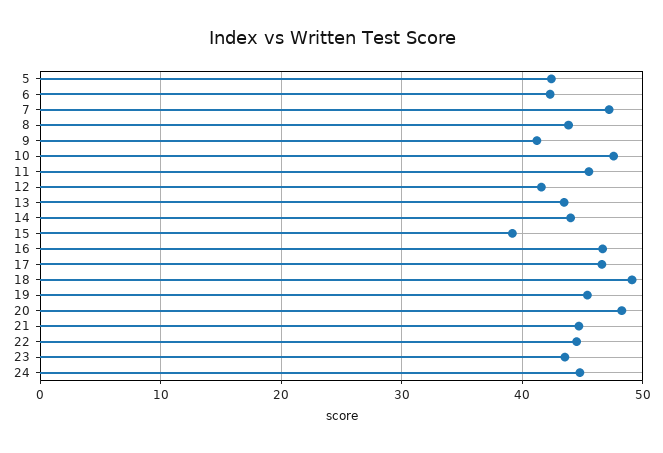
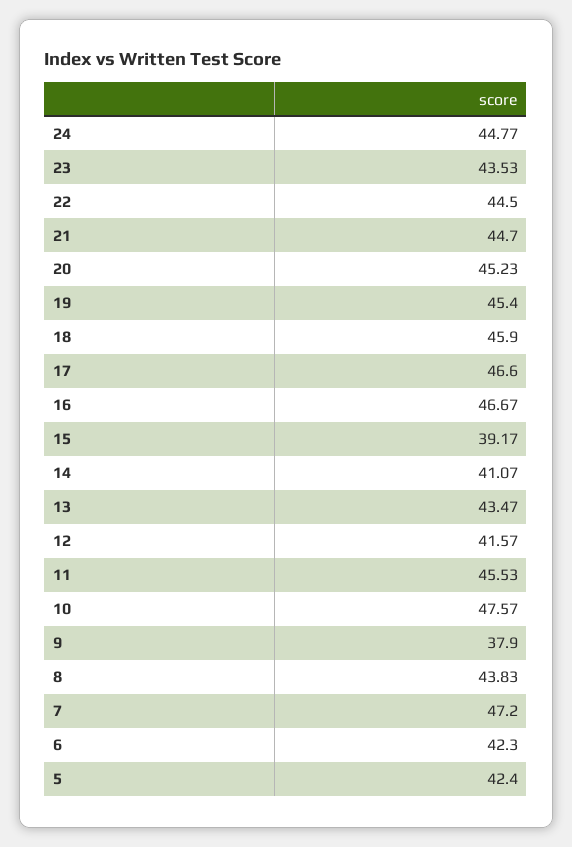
  {
    "5": 42.4,
    "6": 42.3,
    "7": 47.2,
    "8": 43.83,
-   "9": 41,
+   "9": 37.9,
    "10": 47.57,
    "11": 45.53,
    "12": 41.57,
    "13": 43.47,
-   "14": 44,
+   "14": 41.07,
    "15": 39.17,
    "16": 46.67,
    "17": 46.6,
-   "18": 49,
+   "18": 45.9,
    "19": 45.4,
-   "20": 48,
+   "20": 45.23,
    "21": 44.7,
    "22": 44.5,
    "23": 43.53,
    "24": 44.77
  }

